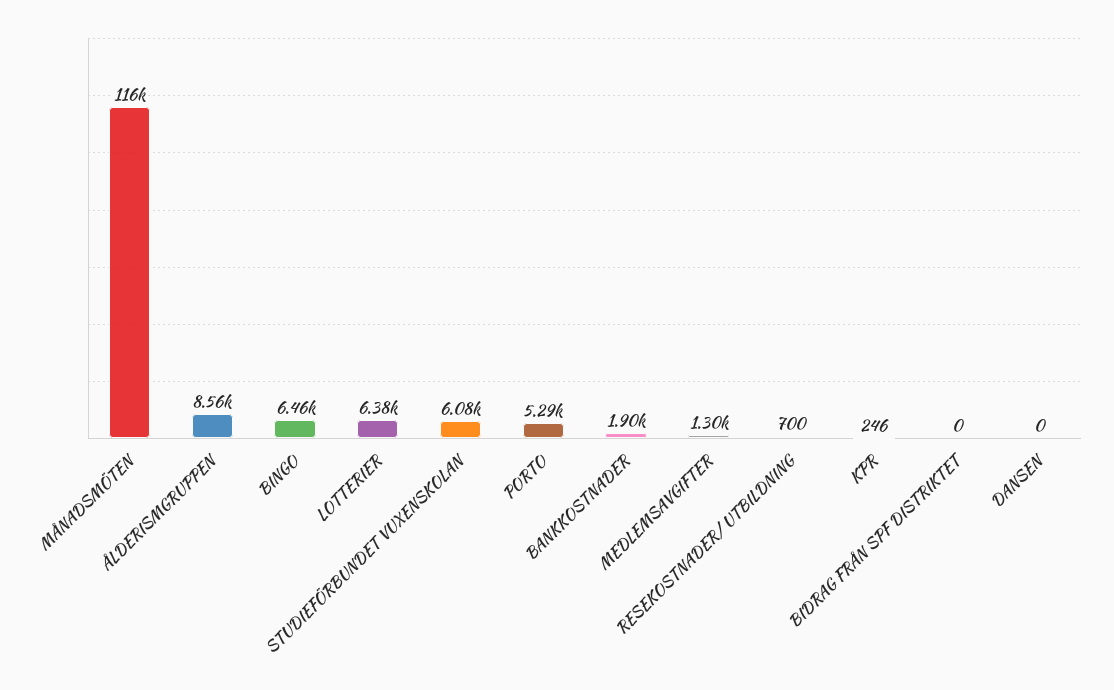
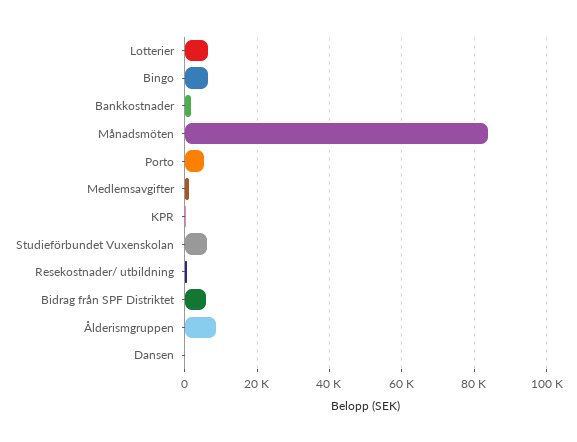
  {
-   "MÅNADSMÖTEN": 116000,
+   "MÅNADSMÖTEN": 84000,
    "ÅLDERISMGRUPPEN": 8560,
    "BINGO": 6460,
    "LOTTERIER": 6380,
    "STUDIEFÖRBUNDET VUXENSKOLAN": 6080,
    "PORTO": 5290,
    "BANKKOSTNADER": 1900,
    "MEDLEMSAVGIFTER": 1300,
    "RESEKOSTNADER/ UTBILDNING": 700,
    "KPR": 246,
-   "BIDRAG FRÅN SPF DISTRIKTET": 0,
+   "BIDRAG FRÅN SPF DISTRIKTET": 6000,
    "DANSEN": 0
  }

